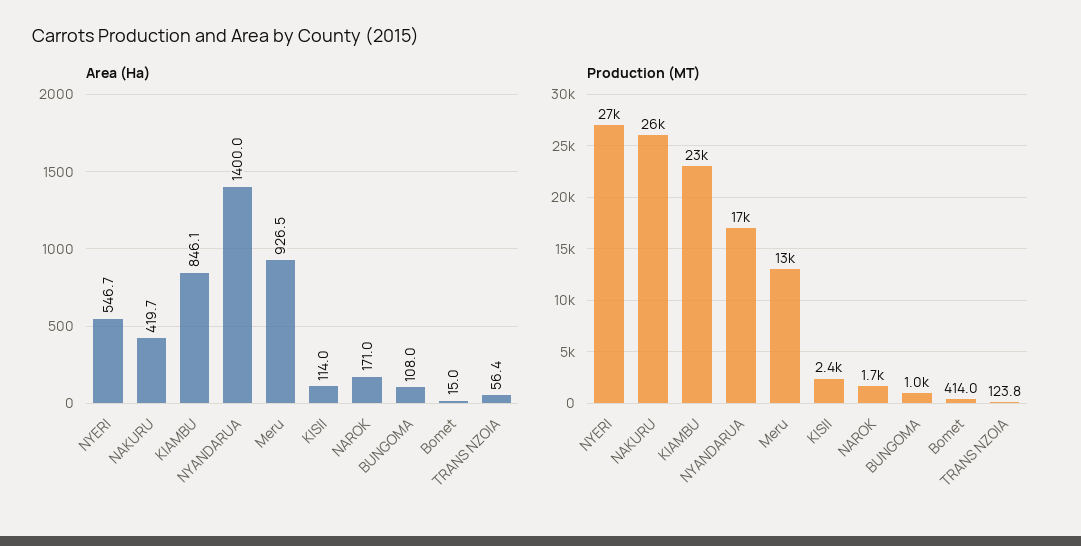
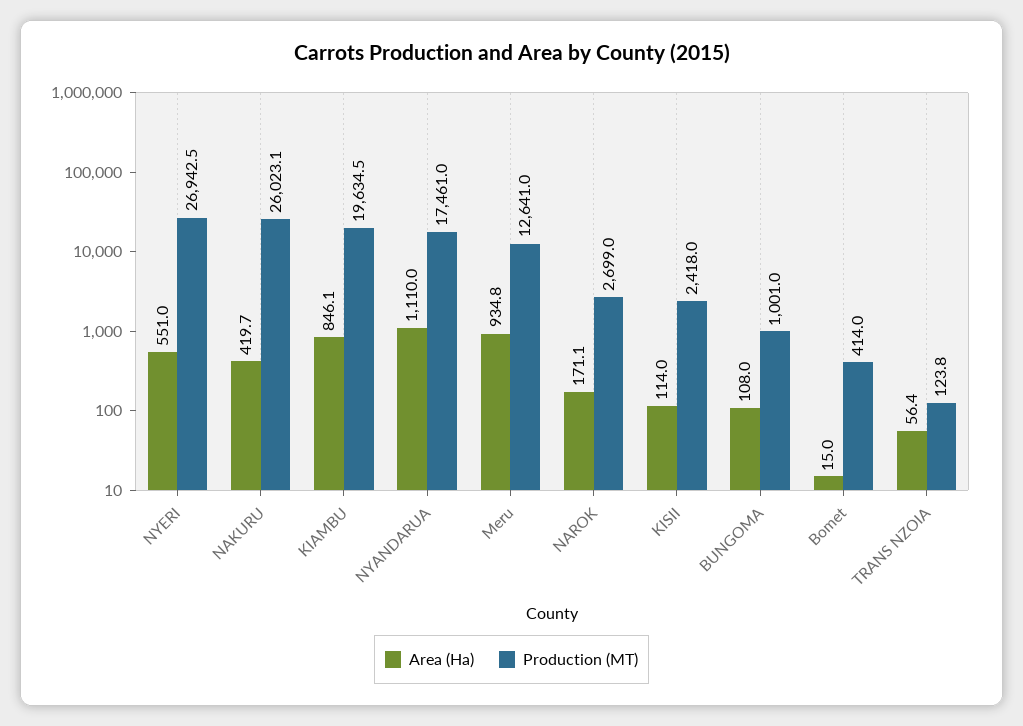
  {
    "Area (Ha)": {
-     "NYERI": 546.7,
+     "NYERI": 551,
      "NAKURU": 419.7,
      "KIAMBU": 846.1,
-     "NYANDARUA": 1400,
+     "NYANDARUA": 1110,
-     "Meru": 926.5,
+     "Meru": 934.8,
      "KISII": 114,
-     "NAROK": 171,
+     "NAROK": 171.1,
      "BUNGOMA": 108,
      "Bomet": 15,
      "TRANS NZOIA": 56.4
    },
    "Production (MT)": {
      "NYERI": 26942.5,
      "NAKURU": 26023.1,
-     "KIAMBU": 23000,
+     "KIAMBU": 19634.5,
      "NYANDARUA": 17461,
      "Meru": 12641,
      "KISII": 2418,
-     "NAROK": 1700,
+     "NAROK": 2699,
      "BUNGOMA": 1001,
      "Bomet": 414,
      "TRANS NZOIA": 123.8
    }
  }

